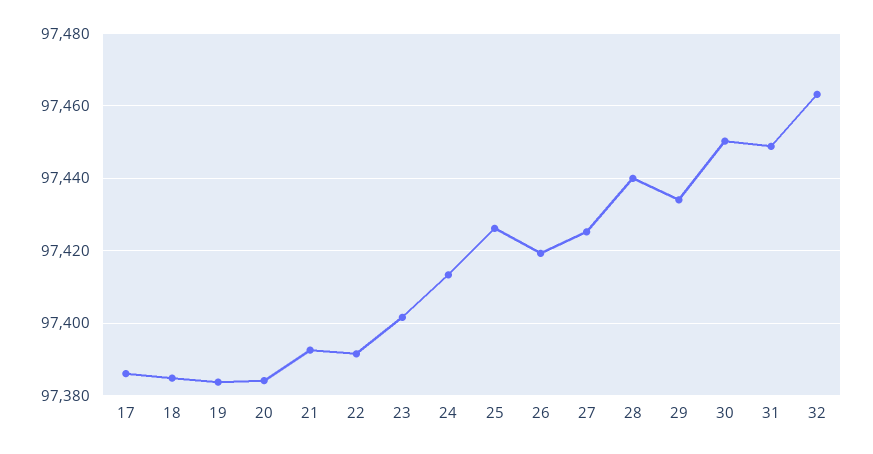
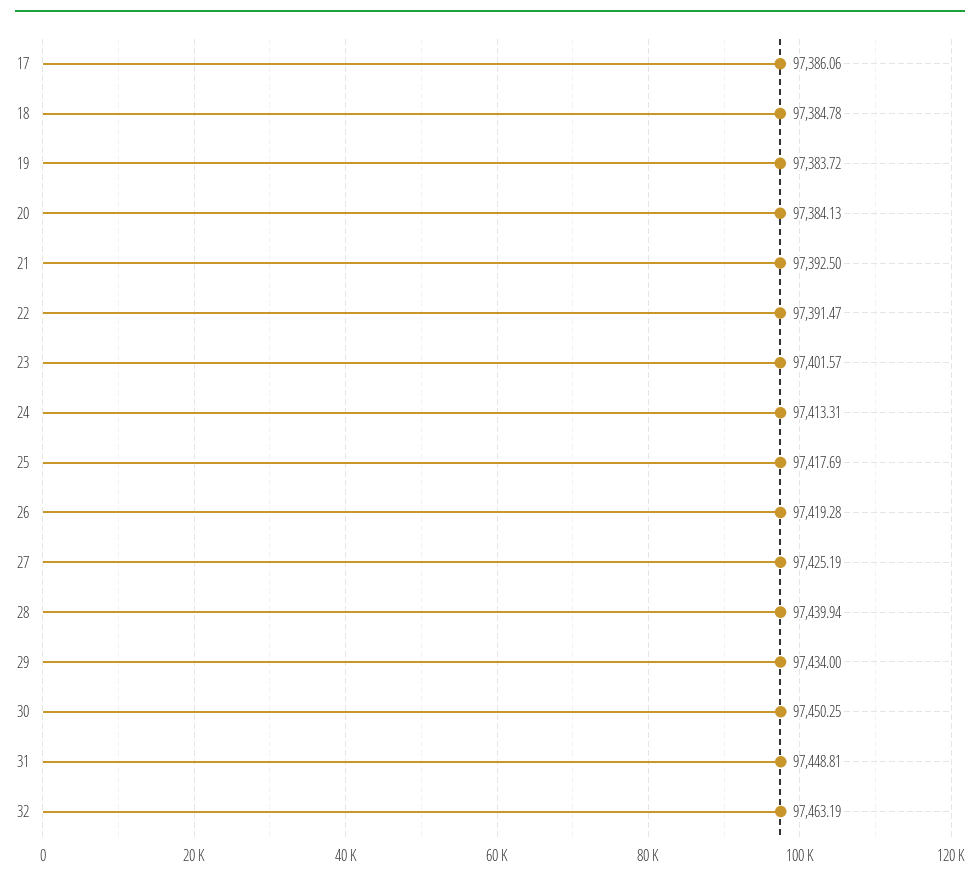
  {
    "17": 97386.06,
    "18": 97384.78,
    "19": 97383.72,
    "20": 97384.13,
    "21": 97392.5,
    "22": 97391.47,
    "23": 97401.57,
    "24": 97413.31,
-   "25": 97426,
+   "25": 97417.69,
    "26": 97419.28,
    "27": 97425.19,
    "28": 97439.94,
    "29": 97434,
    "30": 97450.25,
    "31": 97448.81,
    "32": 97463.19
  }

